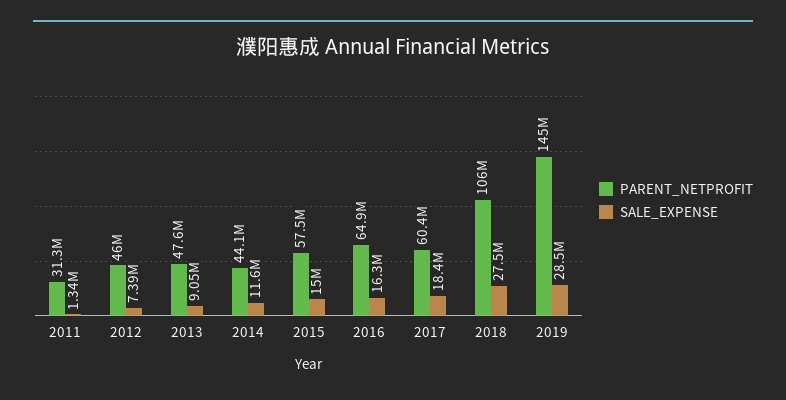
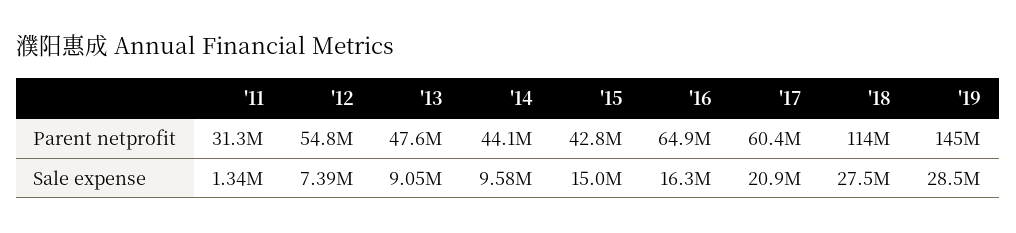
  {
    "PARENT_NETPROFIT": {
      "2011": 31300000,
-     "2012": 46000000,
+     "2012": 54800000,
      "2013": 47600000,
      "2014": 44100000,
-     "2015": 57500000,
+     "2015": 42800000,
      "2016": 64900000,
      "2017": 60400000,
-     "2018": 106000000,
+     "2018": 114000000,
      "2019": 145000000
    },
    "SALE_EXPENSE": {
      "2011": 1340000,
      "2012": 7390000,
      "2013": 9050000,
-     "2014": 11600000,
+     "2014": 9580000,
      "2015": 15000000,
      "2016": 16300000,
-     "2017": 18400000,
+     "2017": 20900000,
      "2018": 27500000,
      "2019": 28500000
    }
  }

